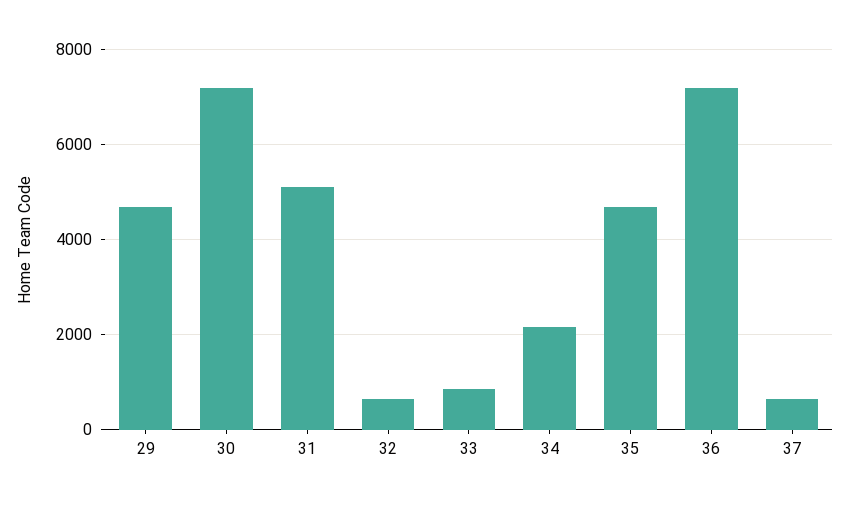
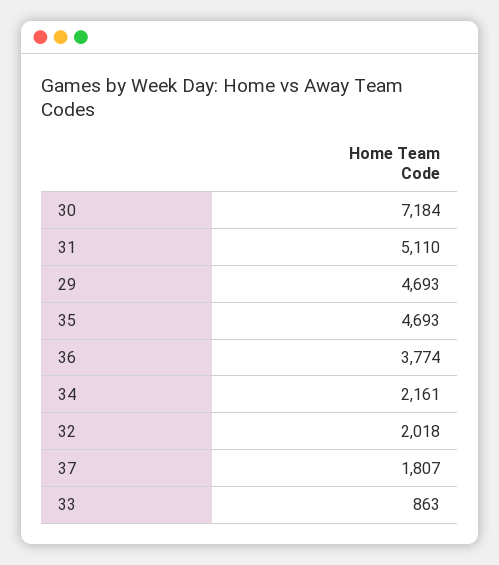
  {
    "29": 4693,
    "30": 7184,
    "31": 5110,
-   "32": 600,
+   "32": 2018,
    "33": 863,
    "34": 2161,
    "35": 4693,
-   "36": 7200,
+   "36": 3774,
-   "37": 600
+   "37": 1807
  }

